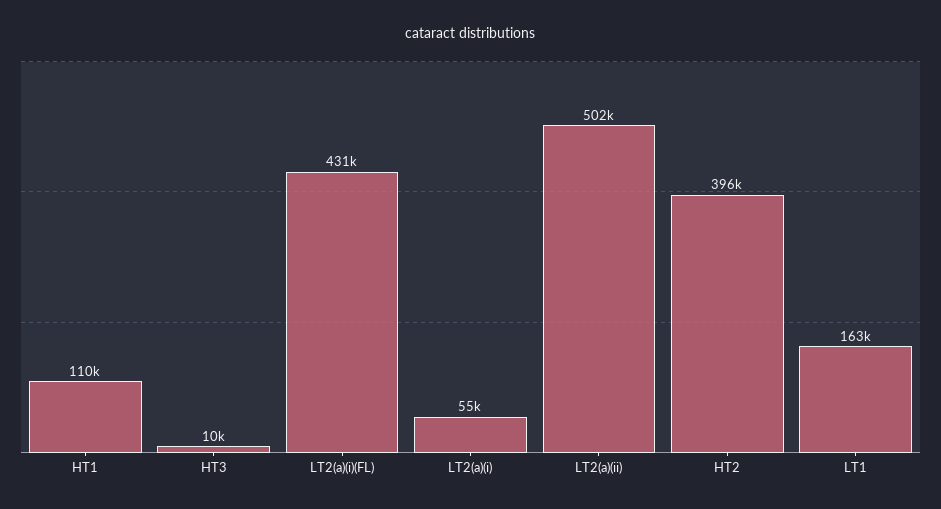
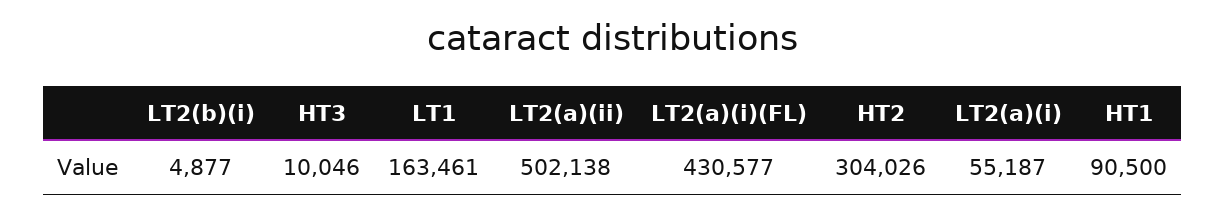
  {
-   "HT1": 110000,
+   "HT1": 90500,
    "HT3": 10046,
    "LT2(a)(i)(FL)": 430577,
    "LT2(a)(i)": 55187,
    "LT2(a)(ii)": 502138,
-   "HT2": 396000,
+   "HT2": 304026,
-   "LT1": 163461
+   "LT1": 163461,
+   "LT2(b)(i)": 4877
  }

